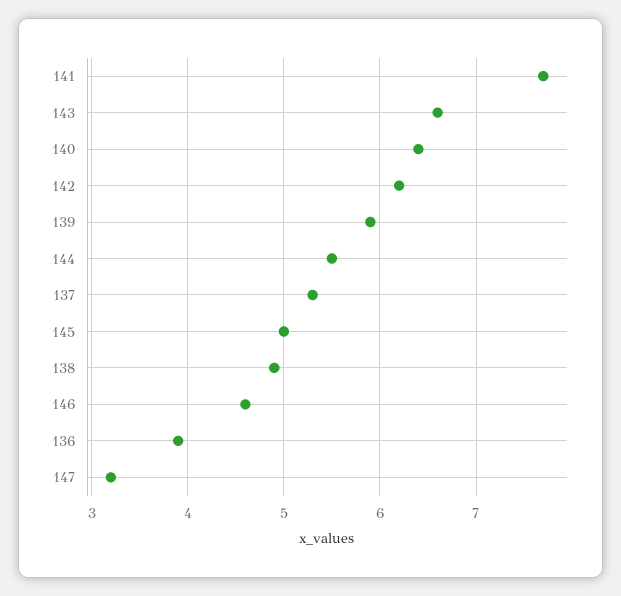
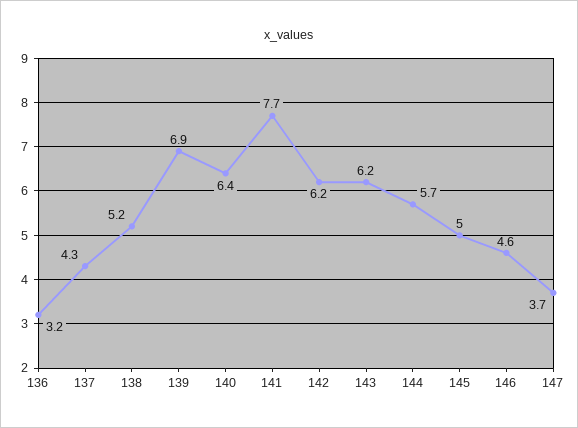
  {
    "141": 7.7,
-   "143": 6.6,
+   "143": 6.2,
    "140": 6.4,
    "142": 6.2,
-   "139": 5.9,
+   "139": 6.9,
-   "144": 5.5,
+   "144": 5.7,
-   "137": 5.3,
+   "137": 4.3,
    "145": 5,
-   "138": 4.9,
+   "138": 5.2,
    "146": 4.6,
-   "136": 3.9,
+   "136": 3.2,
-   "147": 3.2
+   "147": 3.7
  }

